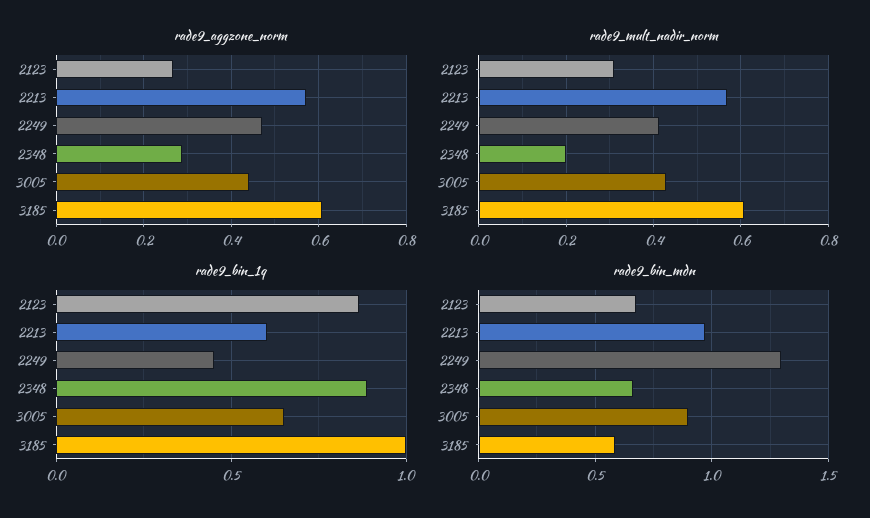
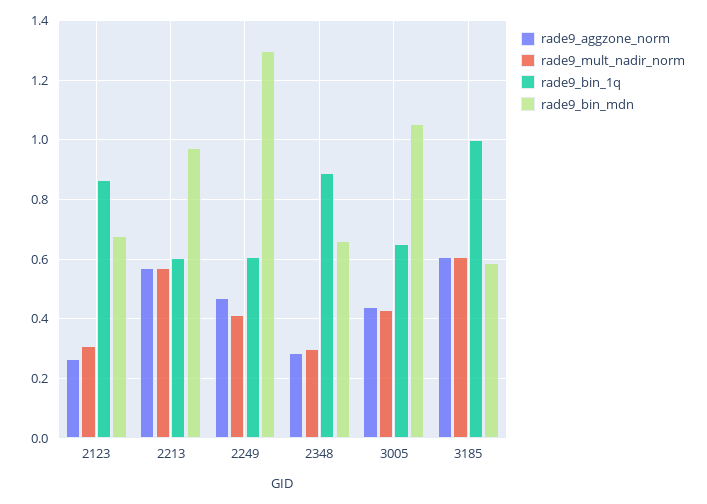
  {
    "rade9_aggzone_norm": {
      "2123": 0.26,
      "2213": 0.58,
      "2249": 0.48,
      "2348": 0.28,
      "3005": 0.44,
      "3185": 0.6
    },
    "rade9_mult_nadir_norm": {
      "2123": 0.3,
      "2213": 0.56,
      "2249": 0.42,
-     "2348": 0.2,
+     "2348": 0.3,
      "3005": 0.42,
      "3185": 0.6
    },
    "rade9_bin_1q": {
      "2123": 0.875,
      "2213": 0.6,
-     "2249": 0.45,
+     "2249": 0.6,
      "2348": 0.9,
      "3005": 0.65,
      "3185": 1
    },
    "rade9_bin_mdn": {
      "2123": 0.675,
      "2213": 0.975,
      "2249": 1.3,
      "2348": 0.65,
-     "3005": 0.9,
+     "3005": 1.05,
      "3185": 0.575
    }
  }

